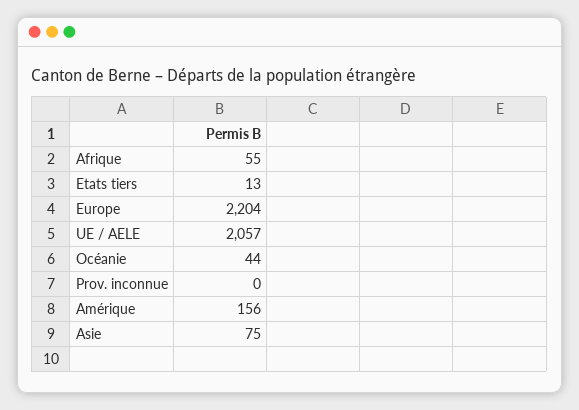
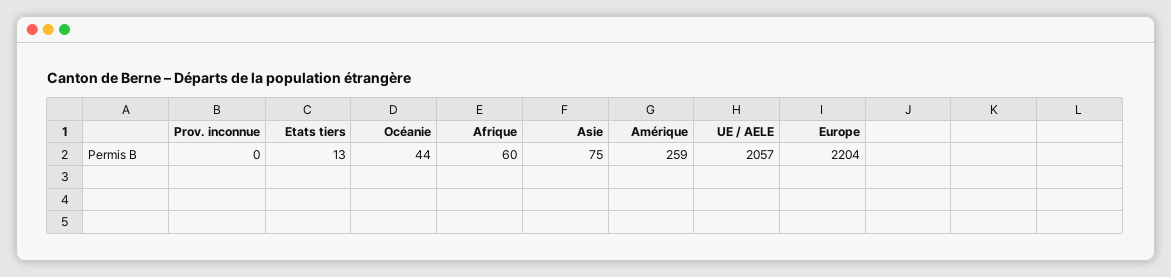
  {
-   "Afrique": 55,
+   "Afrique": 60,
    "Etats tiers": 13,
    "Europe": 2204,
    "UE / AELE": 2057,
    "Océanie": 44,
    "Prov. inconnue": 0,
-   "Amérique": 156,
+   "Amérique": 259,
    "Asie": 75
  }

